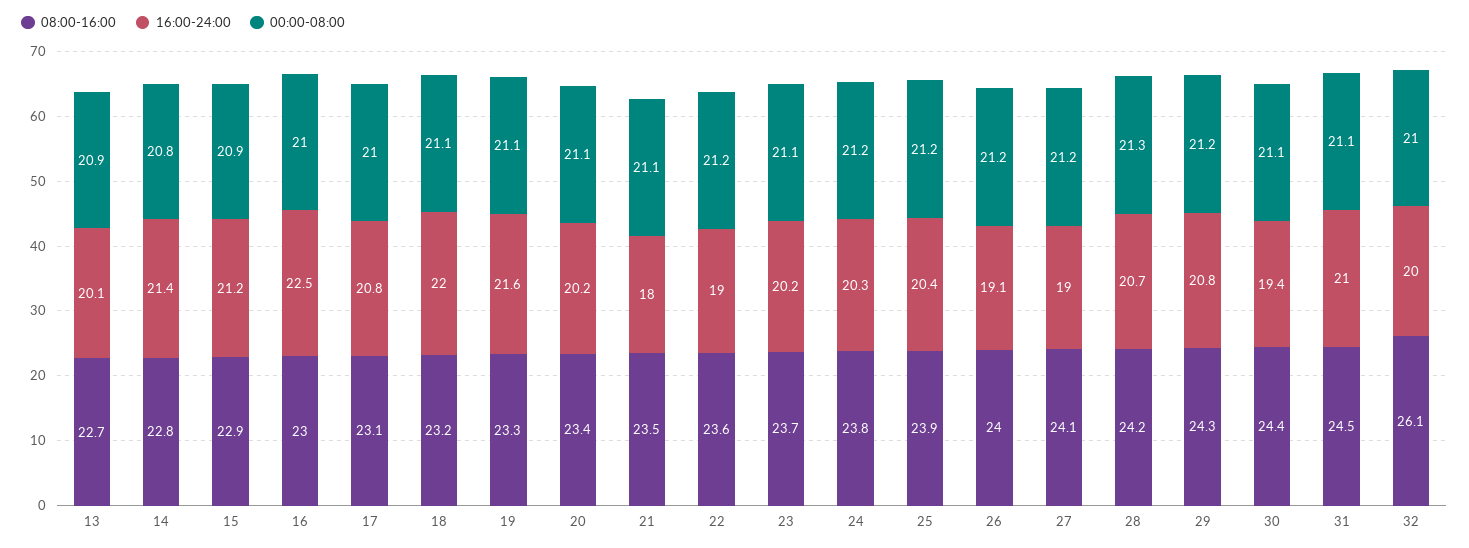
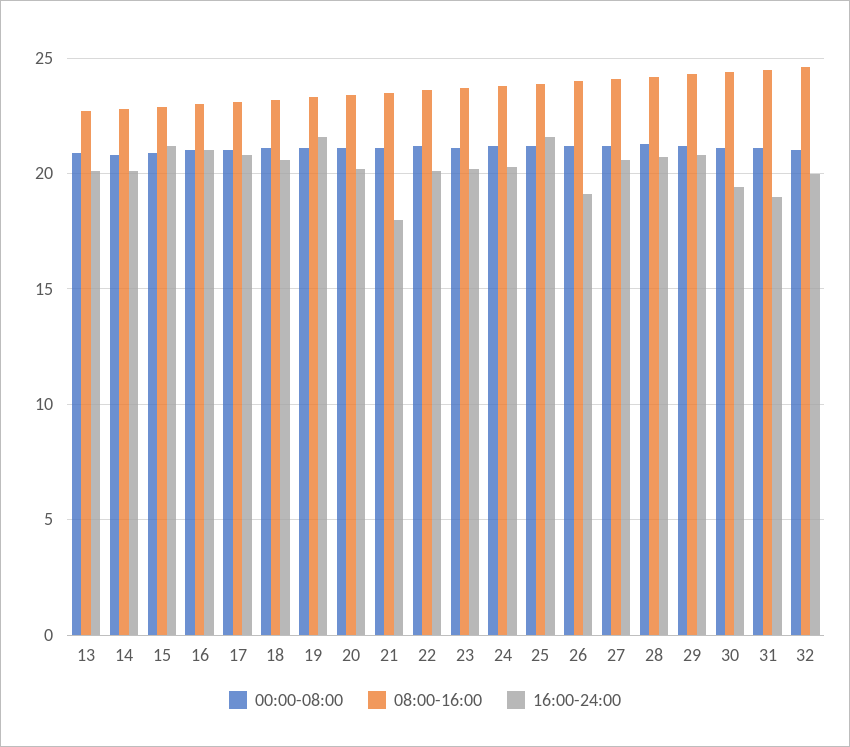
  {
    "08:00-16:00": {
      "13": 22.7,
      "14": 22.8,
      "15": 22.9,
      "16": 23,
      "17": 23.1,
      "18": 23.2,
      "19": 23.3,
      "20": 23.4,
      "21": 23.5,
      "22": 23.6,
      "23": 23.7,
      "24": 23.8,
      "25": 23.9,
      "26": 24,
      "27": 24.1,
      "28": 24.2,
      "29": 24.3,
      "30": 24.4,
      "31": 24.5,
-     "32": 26.1
+     "32": 24.5
    },
    "16:00-24:00": {
      "13": 20.1,
-     "14": 21.4,
+     "14": 20,
      "15": 21.2,
-     "16": 22.5,
+     "16": 21,
      "17": 20.8,
-     "18": 22,
+     "18": 20.5,
      "19": 21.6,
      "20": 20.2,
      "21": 18,
-     "22": 19,
+     "22": 20,
      "23": 20.2,
      "24": 20.3,
-     "25": 20.4,
+     "25": 21.5,
      "26": 19.1,
-     "27": 19,
+     "27": 20.5,
      "28": 20.7,
      "29": 20.8,
      "30": 19.4,
-     "31": 21,
+     "31": 19,
      "32": 20
    },
    "00:00-08:00": {
      "13": 20.9,
      "14": 20.8,
      "15": 20.9,
      "16": 21,
      "17": 21,
      "18": 21.1,
      "19": 21.1,
      "20": 21.1,
      "21": 21.1,
      "22": 21.2,
      "23": 21.1,
      "24": 21.2,
      "25": 21.2,
      "26": 21.2,
      "27": 21.2,
      "28": 21.3,
      "29": 21.2,
      "30": 21.1,
      "31": 21.1,
      "32": 21
    }
  }

